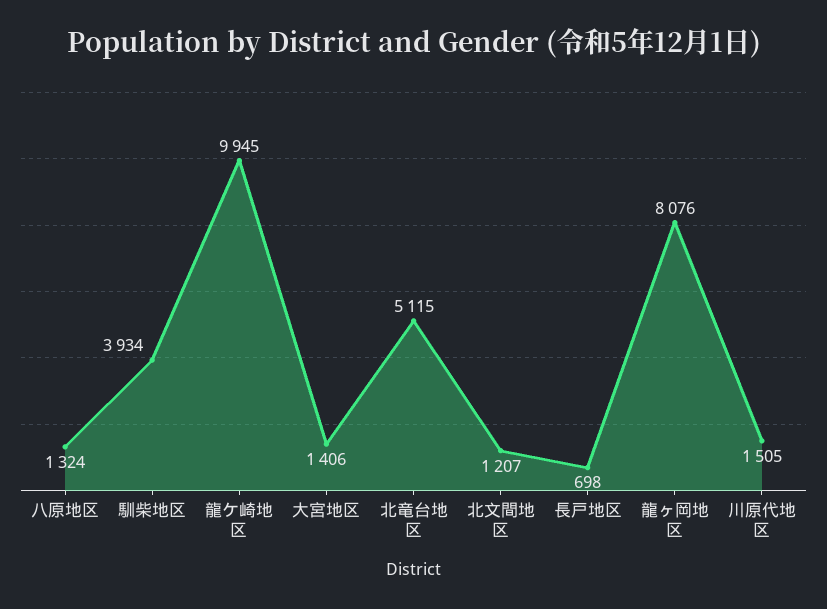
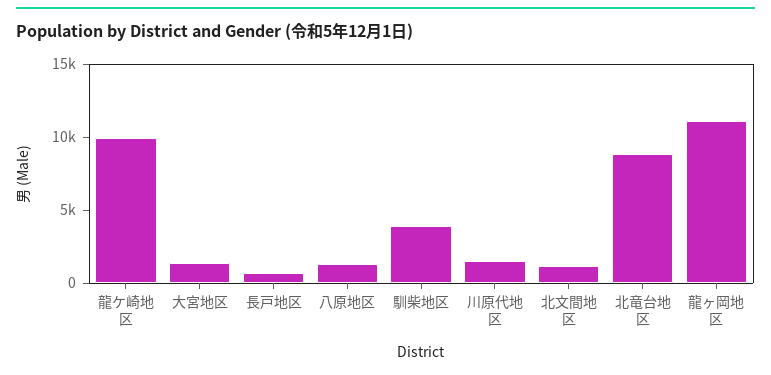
  {
    "八原地区": 1324,
    "馴柴地区": 3934,
    "龍ケ崎地区": 9945,
    "大宮地区": 1406,
-   "北竜台地区": 5115,
+   "北竜台地区": 9000,
    "北文間地区": 1207,
    "長戸地区": 698,
-   "龍ヶ岡地区": 8076,
+   "龍ヶ岡地区": 11000,
    "川原代地区": 1505
  }

